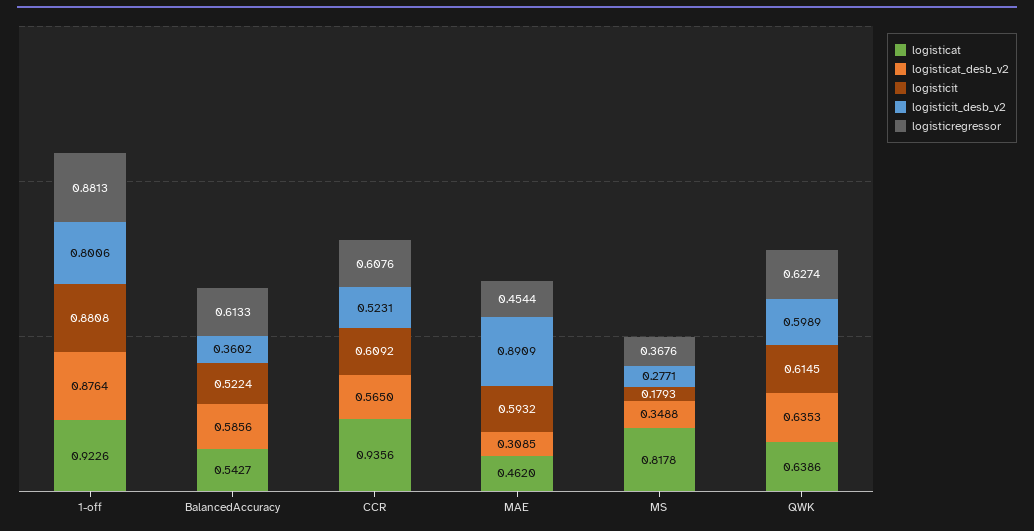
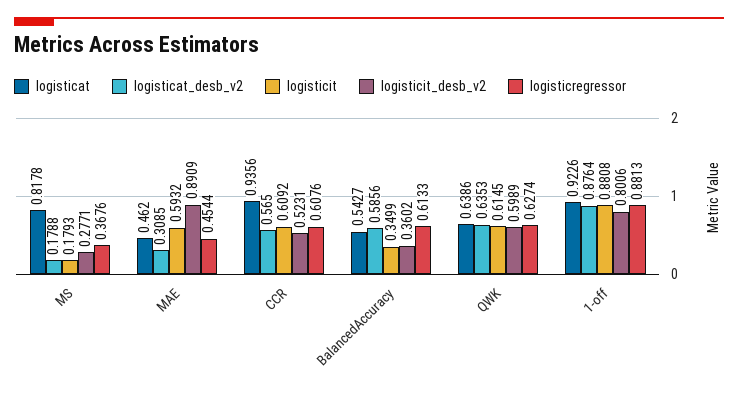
  {
    "logisticat": {
      "1-off": 0.9226,
      "BalancedAccuracy": 0.5427,
      "CCR": 0.9356,
      "MAE": 0.462,
      "MS": 0.8178,
      "QWK": 0.6386
    },
    "logisticat_desb_v2": {
      "1-off": 0.8764,
      "BalancedAccuracy": 0.5856,
      "CCR": 0.565,
      "MAE": 0.3085,
-     "MS": 0.3488,
+     "MS": 0.1788,
      "QWK": 0.6353
    },
    "logisticit": {
      "1-off": 0.8808,
-     "BalancedAccuracy": 0.5224,
+     "BalancedAccuracy": 0.3499,
      "CCR": 0.6092,
      "MAE": 0.5932,
      "MS": 0.1793,
      "QWK": 0.6145
    },
    "logisticit_desb_v2": {
      "1-off": 0.8006,
      "BalancedAccuracy": 0.3602,
      "CCR": 0.5231,
      "MAE": 0.8909,
      "MS": 0.2771,
      "QWK": 0.5989
    },
    "logisticregressor": {
      "1-off": 0.8813,
      "BalancedAccuracy": 0.6133,
      "CCR": 0.6076,
      "MAE": 0.4544,
      "MS": 0.3676,
      "QWK": 0.6274
    }
  }

